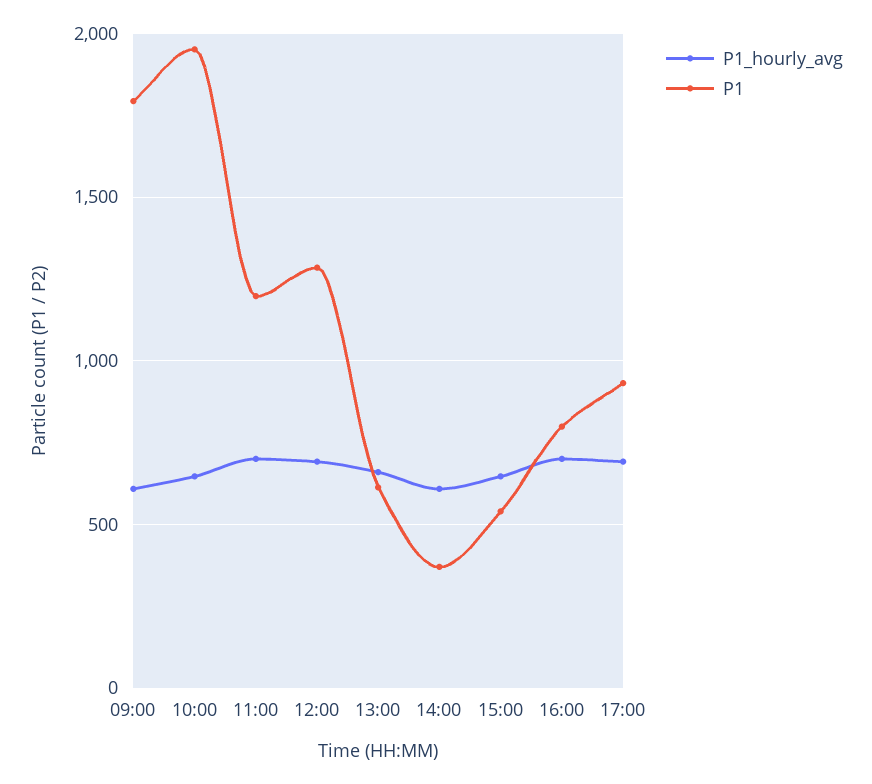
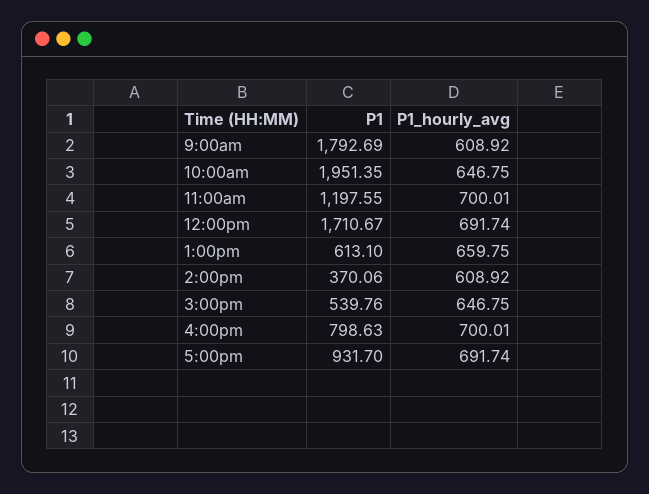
  {
    "P1_hourly_avg": {
      "09:00": 608.92,
      "10:00": 646.75,
      "11:00": 700.01,
      "12:00": 691.74,
      "13:00": 659.75,
      "14:00": 608.92,
      "15:00": 646.75,
      "16:00": 700.01,
      "17:00": 691.74
    },
    "P1": {
      "09:00": 1792.69,
      "10:00": 1951.35,
      "11:00": 1197.55,
-     "12:00": 1300,
+     "12:00": 1710.67,
      "13:00": 613.1,
      "14:00": 370.06,
      "15:00": 539.76,
      "16:00": 798.63,
      "17:00": 931.7
    }
  }

